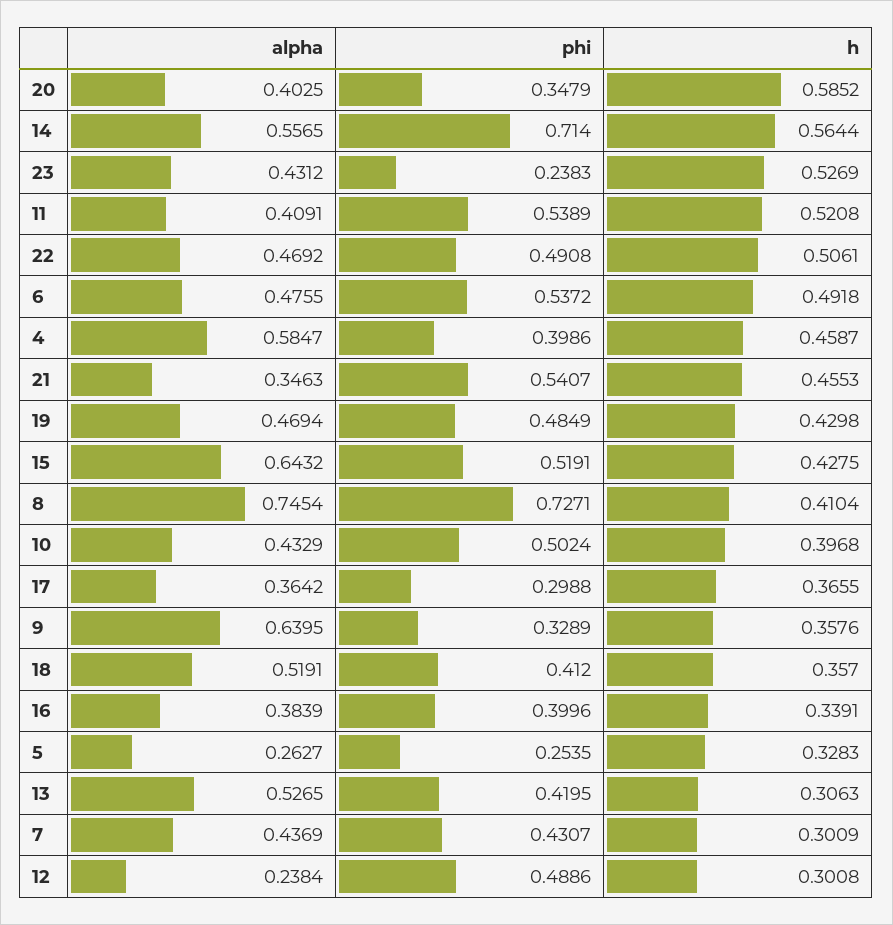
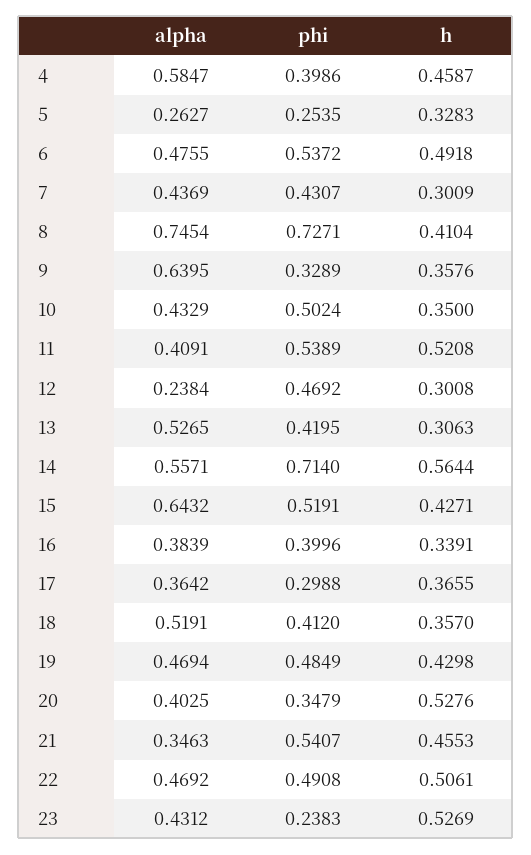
  {
    "alpha": {
      "20": 0.4025,
-     "14": 0.5565,
+     "14": 0.5571,
      "23": 0.4312,
      "11": 0.4091,
      "22": 0.4692,
      "6": 0.4755,
      "4": 0.5847,
      "21": 0.3463,
      "19": 0.4694,
      "15": 0.6432,
      "8": 0.7454,
      "10": 0.4329,
      "17": 0.3642,
      "9": 0.6395,
      "18": 0.5191,
      "16": 0.3839,
      "5": 0.2627,
      "13": 0.5265,
      "7": 0.4369,
      "12": 0.2384
    },
    "phi": {
      "20": 0.3479,
      "14": 0.714,
      "23": 0.2383,
      "11": 0.5389,
      "22": 0.4908,
      "6": 0.5372,
      "4": 0.3986,
      "21": 0.5407,
      "19": 0.4849,
      "15": 0.5191,
      "8": 0.7271,
      "10": 0.5024,
      "17": 0.2988,
      "9": 0.3289,
      "18": 0.412,
      "16": 0.3996,
      "5": 0.2535,
      "13": 0.4195,
      "7": 0.4307,
-     "12": 0.4886
+     "12": 0.4692
    },
    "h": {
-     "20": 0.5852,
+     "20": 0.5276,
      "14": 0.5644,
      "23": 0.5269,
      "11": 0.5208,
      "22": 0.5061,
      "6": 0.4918,
      "4": 0.4587,
      "21": 0.4553,
      "19": 0.4298,
-     "15": 0.4275,
+     "15": 0.4271,
      "8": 0.4104,
-     "10": 0.3968,
+     "10": 0.35,
      "17": 0.3655,
      "9": 0.3576,
      "18": 0.357,
      "16": 0.3391,
      "5": 0.3283,
      "13": 0.3063,
      "7": 0.3009,
      "12": 0.3008
    }
  }

